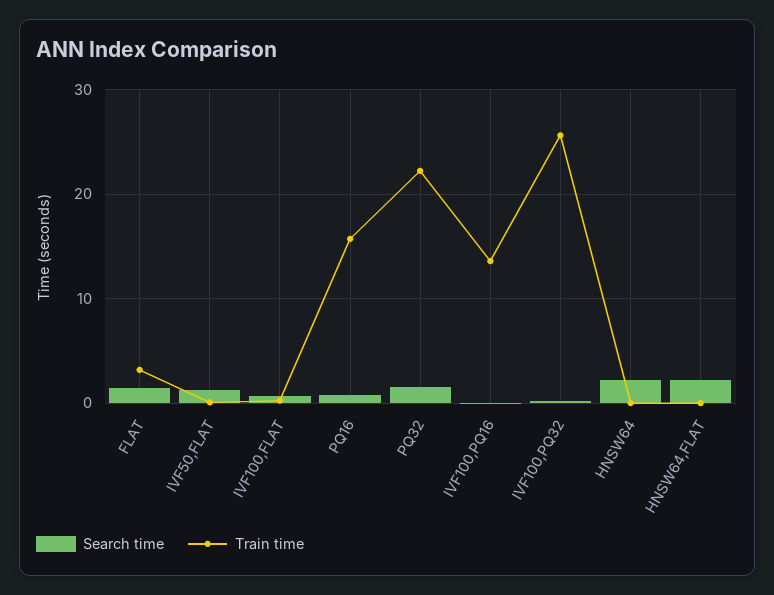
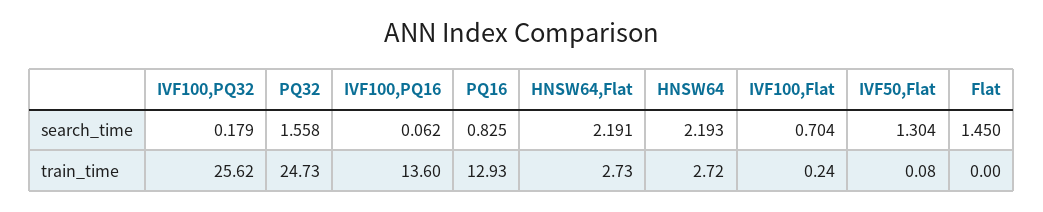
  {
    "Search time": {
      "FLAT": 1.45,
      "IVF50,FLAT": 1.304,
      "IVF100,FLAT": 0.704,
      "PQ16": 0.825,
      "PQ32": 1.558,
      "IVF100,PQ16": 0.062,
      "IVF100,PQ32": 0.179,
      "HNSW64": 2.193,
      "HNSW64,FLAT": 2.191
    },
    "Train time": {
-     "FLAT": 3,
+     "FLAT": 0,
      "IVF50,FLAT": 0.08,
      "IVF100,FLAT": 0.24,
-     "PQ16": 16,
+     "PQ16": 12.93,
-     "PQ32": 22,
+     "PQ32": 24.73,
      "IVF100,PQ16": 13.6,
      "IVF100,PQ32": 25.62,
-     "HNSW64": 0,
+     "HNSW64": 2.72,
-     "HNSW64,FLAT": 0
+     "HNSW64,FLAT": 2.73
    }
  }

